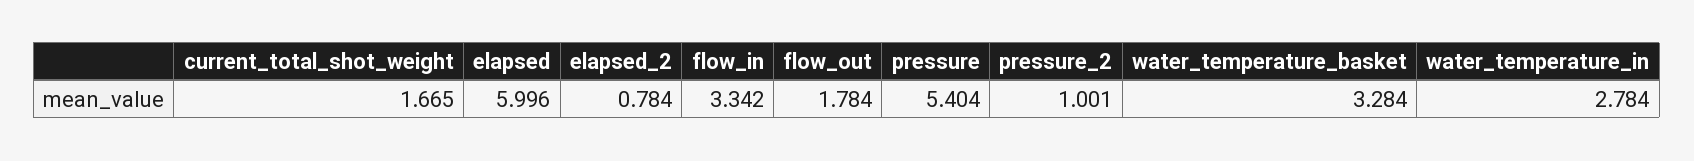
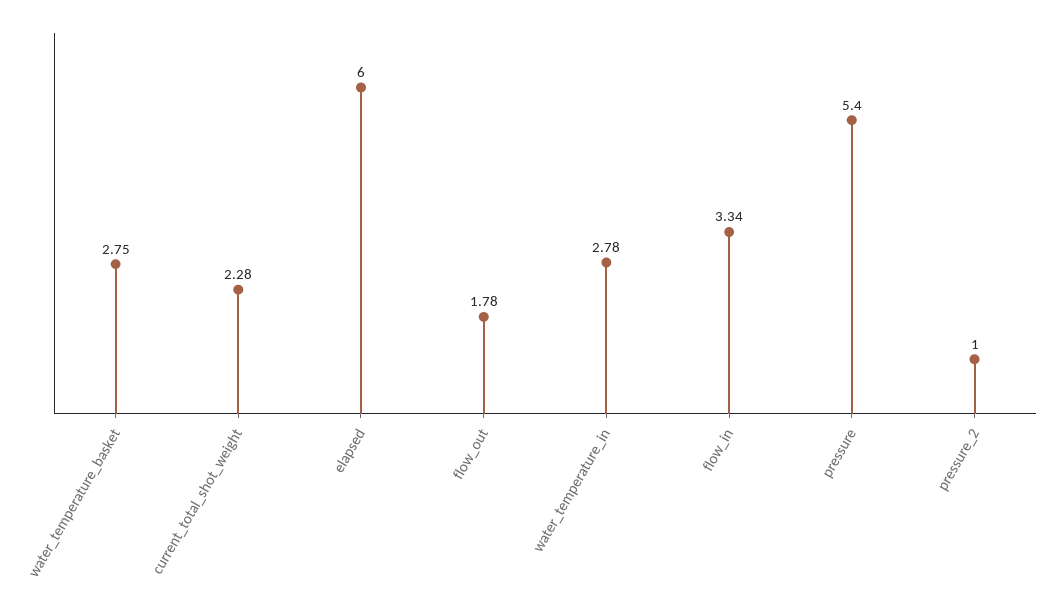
  {
-   "current_total_shot_weight": 1.665,
+   "current_total_shot_weight": 2.28,
    "elapsed": 5.996,
-   "elapsed_2": 0.784,
    "flow_in": 3.342,
    "flow_out": 1.784,
    "pressure": 5.404,
    "pressure_2": 1.001,
-   "water_temperature_basket": 3.284,
+   "water_temperature_basket": 2.75,
    "water_temperature_in": 2.784
  }

